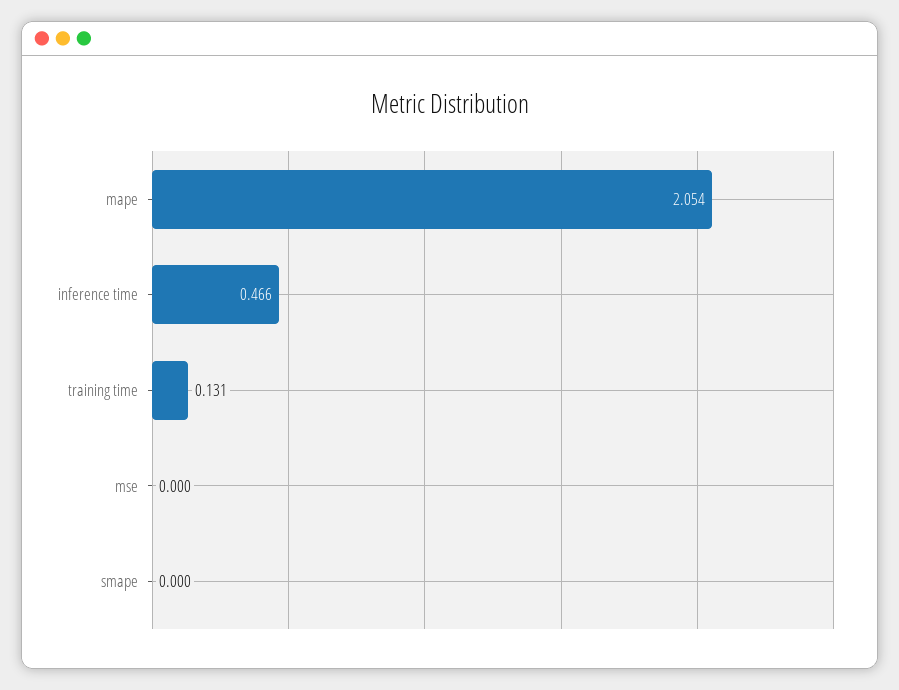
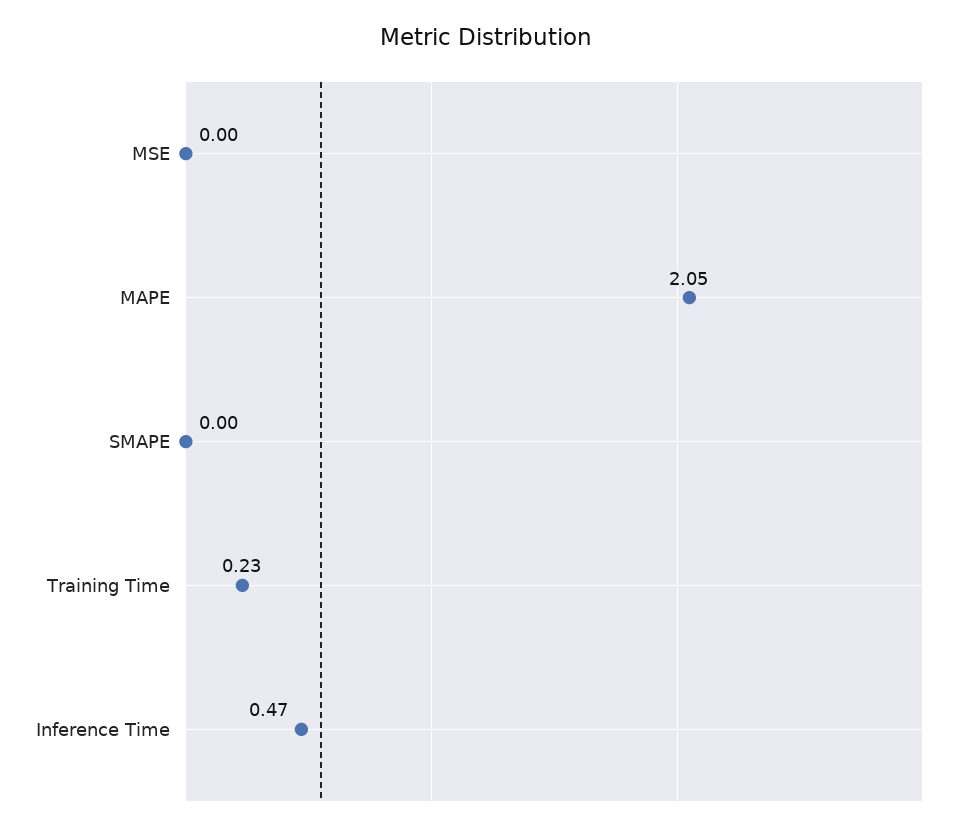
  {
    "mape": 2.054,
    "inference time": 0.466,
-   "training time": 0.131,
+   "training time": 0.23,
    "mse": 0,
    "smape": 0
  }

